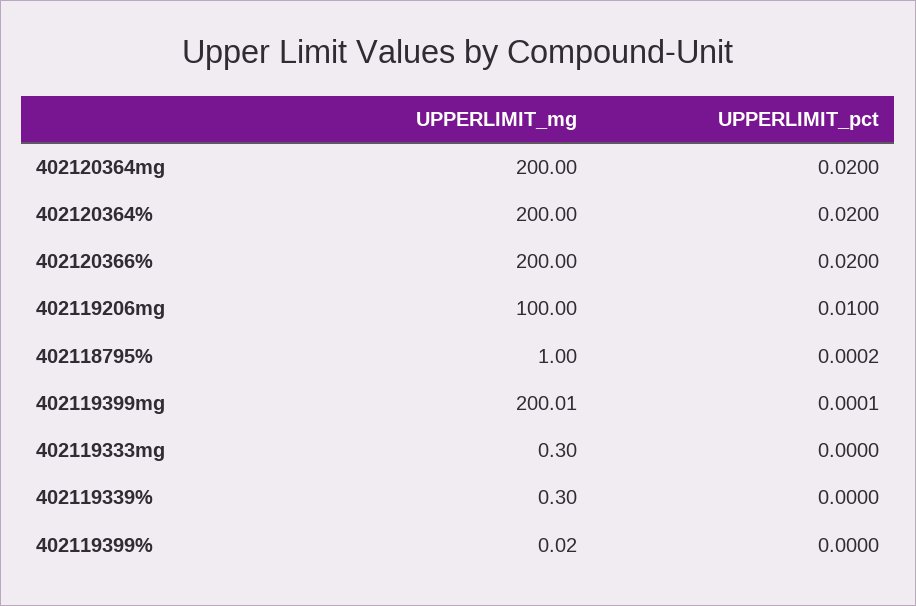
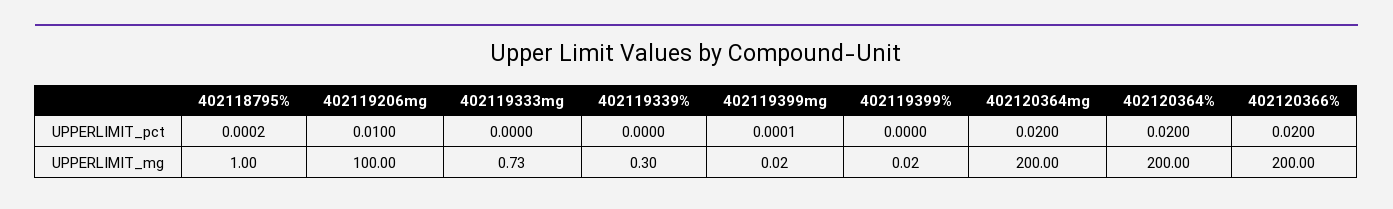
  {
    "UPPERLIMIT_mg": {
      "402120364mg": 200,
      "402120364%": 200,
      "402120366%": 200,
      "402119206mg": 100,
      "402118795%": 1,
-     "402119399mg": 200.01,
+     "402119399mg": 0.02,
-     "402119333mg": 0.3,
+     "402119333mg": 0.73,
      "402119339%": 0.3,
      "402119399%": 0.02
    },
    "UPPERLIMIT_pct": {
      "402120364mg": 0.02,
      "402120364%": 0.02,
      "402120366%": 0.02,
      "402119206mg": 0.01,
      "402118795%": 0.0002,
      "402119399mg": 0.0001,
      "402119333mg": 0,
      "402119339%": 0,
      "402119399%": 0
    }
  }

